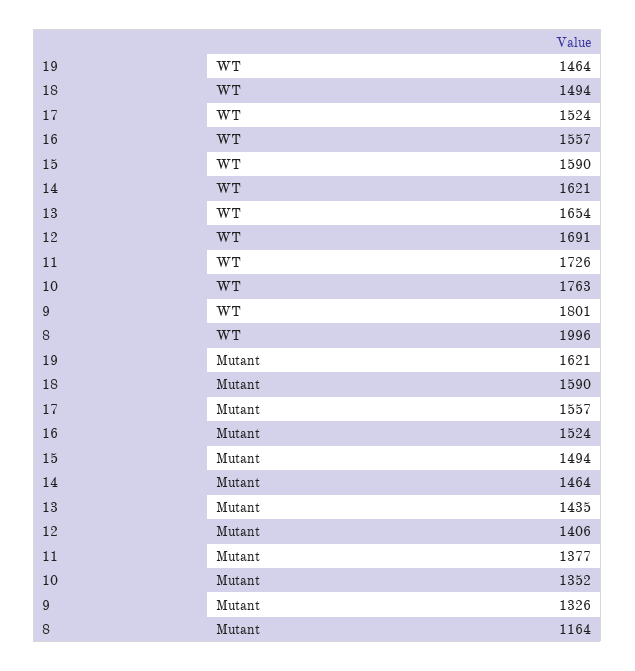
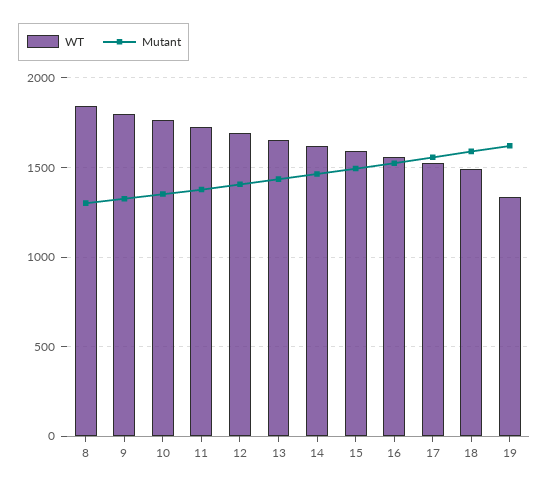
  {
    "WT": {
-     "19": 1464,
+     "19": 1350,
      "18": 1494,
      "17": 1524,
      "16": 1557,
      "15": 1590,
      "14": 1621,
      "13": 1654,
      "12": 1691,
      "11": 1726,
      "10": 1763,
      "9": 1801,
-     "8": 1996
+     "8": 1850
    },
    "Mutant": {
      "19": 1621,
      "18": 1590,
      "17": 1557,
      "16": 1524,
      "15": 1494,
      "14": 1464,
      "13": 1435,
      "12": 1406,
      "11": 1377,
      "10": 1352,
      "9": 1326,
-     "8": 1164
+     "8": 1300
    }
  }

